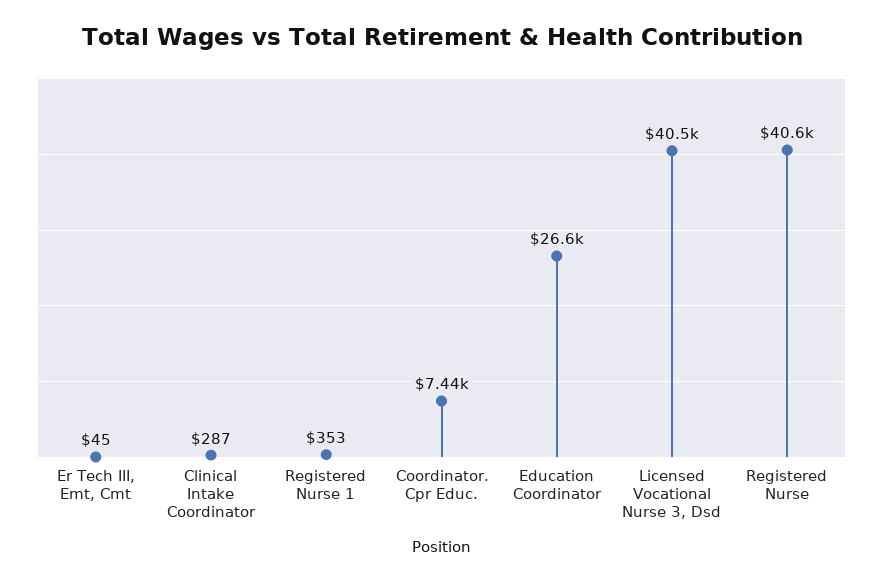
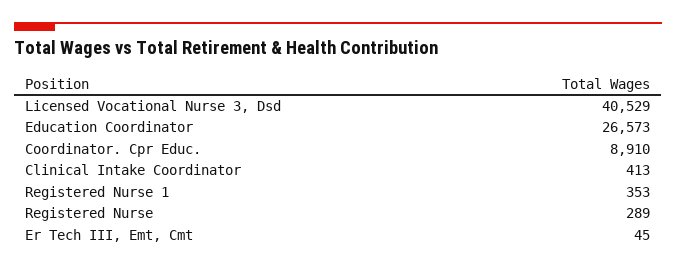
  {
    "Er Tech III, Emt, Cmt": 45,
-   "Clinical Intake Coordinator": 287,
+   "Clinical Intake Coordinator": 413,
    "Registered Nurse 1": 353,
-   "Coordinator. Cpr Educ.": 7440,
+   "Coordinator. Cpr Educ.": 8910,
    "Education Coordinator": 26573,
    "Licensed Vocational Nurse 3, Dsd": 40529,
-   "Registered Nurse": 40600
+   "Registered Nurse": 289
  }

